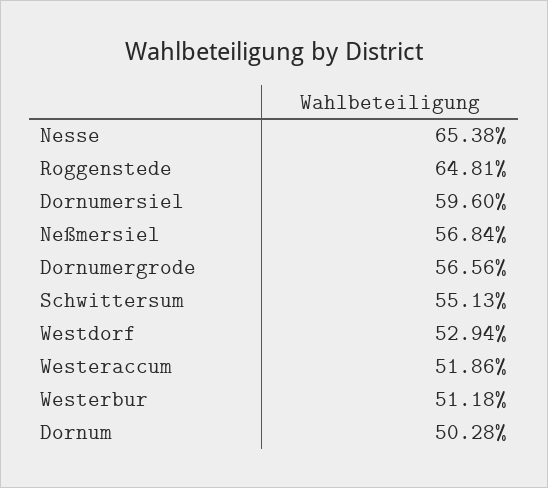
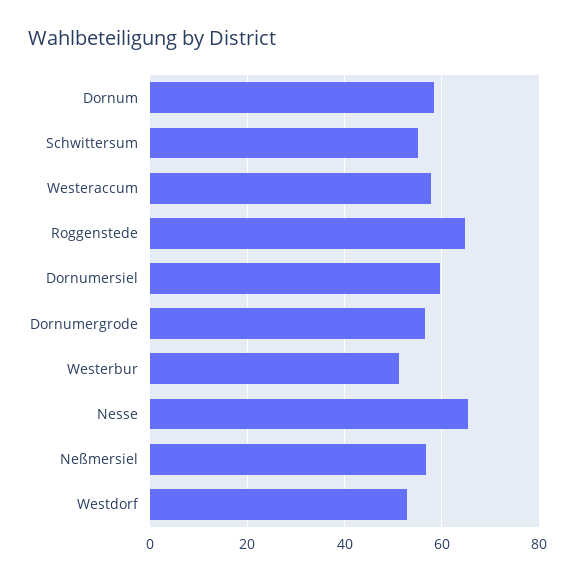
  {
    "Nesse": 65.38,
    "Roggenstede": 64.81,
    "Dornumersiel": 59.6,
    "Neßmersiel": 56.84,
    "Dornumergrode": 56.56,
    "Schwittersum": 55.13,
    "Westdorf": 52.94,
-   "Westeraccum": 51.86,
+   "Westeraccum": 58,
    "Westerbur": 51.18,
-   "Dornum": 50.28
+   "Dornum": 58
  }

